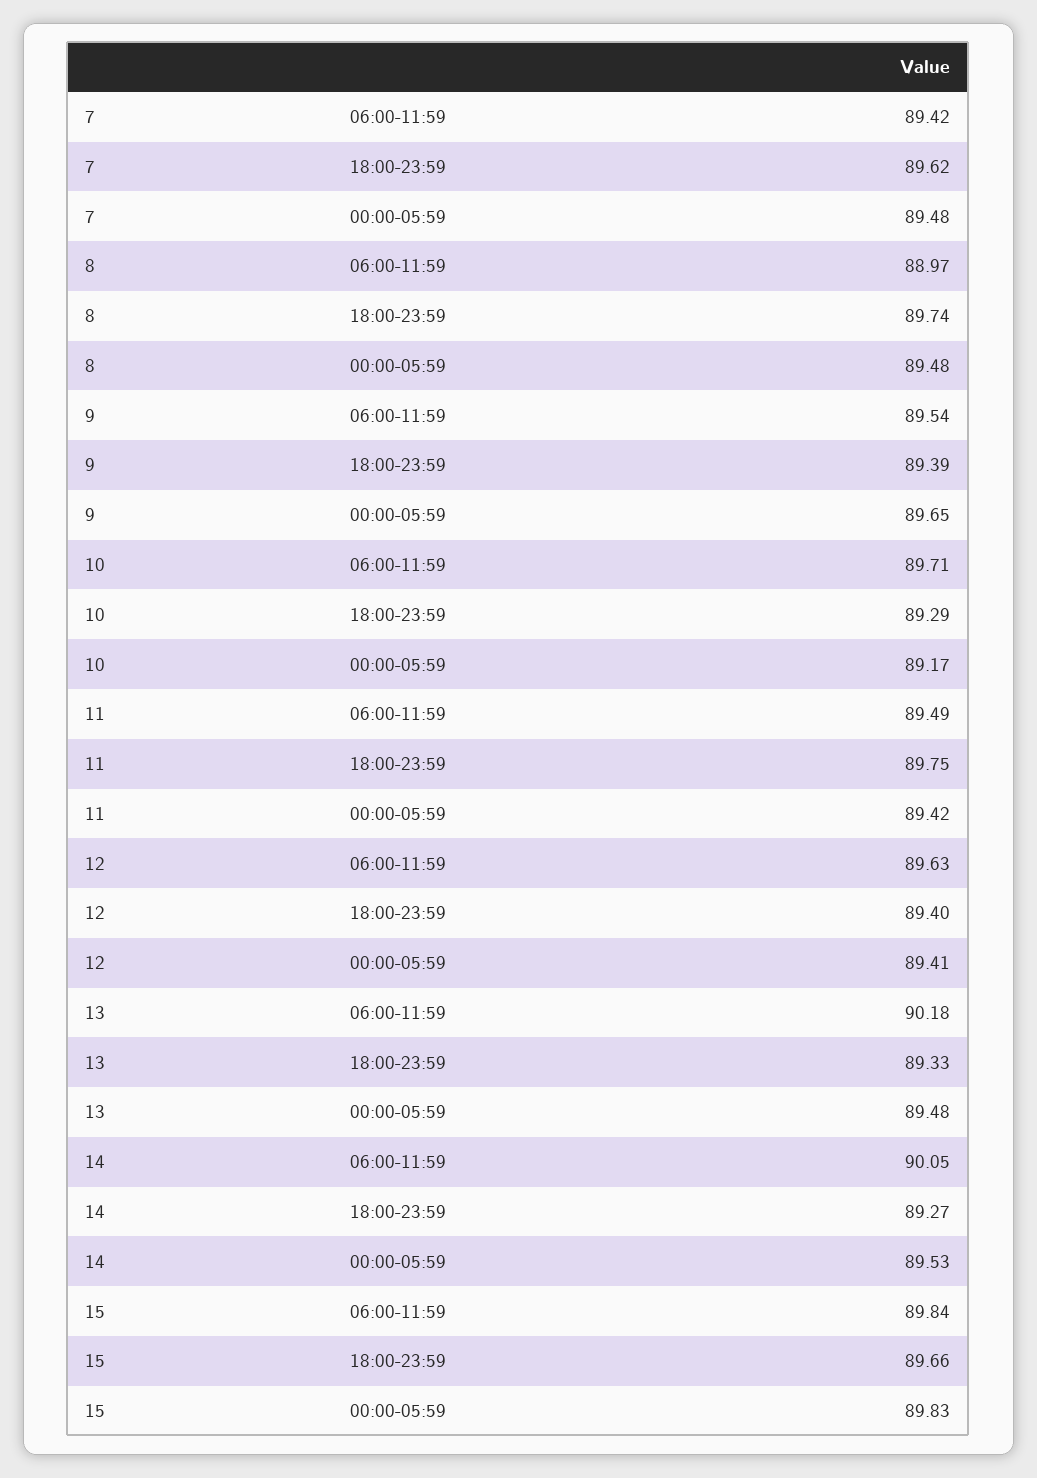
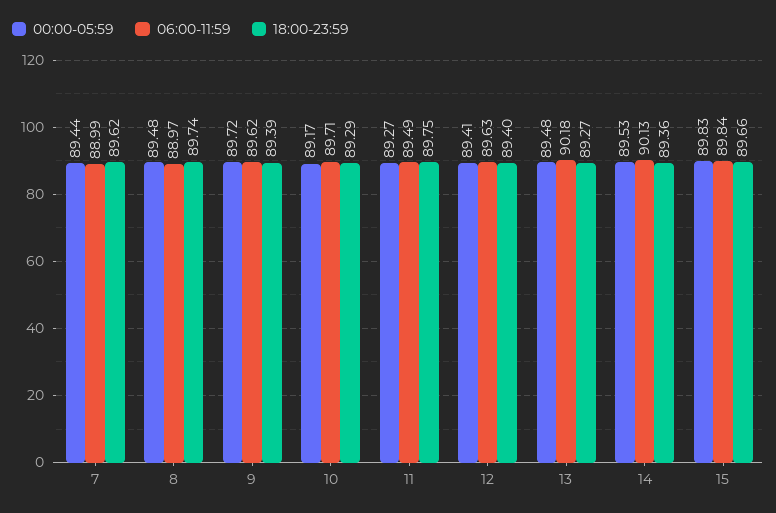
  {
    "06:00-11:59": {
-     "7": 89.42,
+     "7": 88.99,
      "8": 88.97,
-     "9": 89.54,
+     "9": 89.62,
      "10": 89.71,
      "11": 89.49,
      "12": 89.63,
      "13": 90.18,
-     "14": 90.05,
+     "14": 90.13,
      "15": 89.84
    },
    "18:00-23:59": {
      "7": 89.62,
      "8": 89.74,
      "9": 89.39,
      "10": 89.29,
      "11": 89.75,
      "12": 89.4,
-     "13": 89.33,
+     "13": 89.27,
-     "14": 89.27,
+     "14": 89.36,
      "15": 89.66
    },
    "00:00-05:59": {
-     "7": 89.48,
+     "7": 89.44,
      "8": 89.48,
-     "9": 89.65,
+     "9": 89.72,
      "10": 89.17,
-     "11": 89.42,
+     "11": 89.27,
      "12": 89.41,
      "13": 89.48,
      "14": 89.53,
      "15": 89.83
    }
  }

